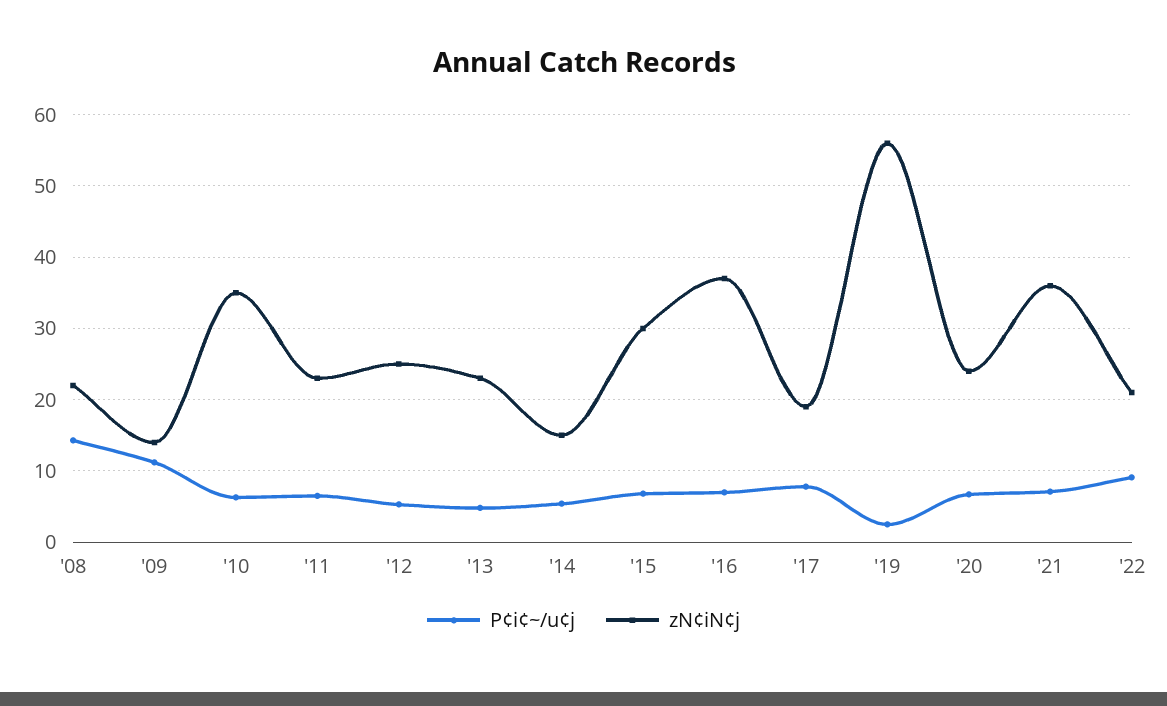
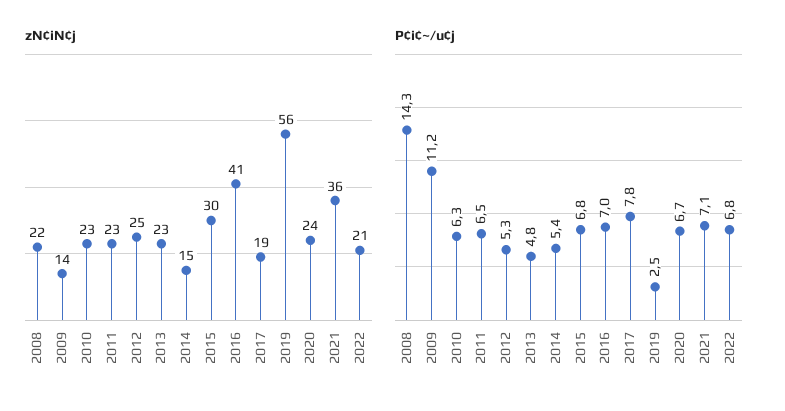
  {
    "P¢i¢~/u¢j": {
      "'08": 14.3,
      "'09": 11.2,
      "'10": 6.3,
      "'11": 6.5,
      "'12": 5.3,
      "'13": 4.8,
      "'14": 5.4,
      "'15": 6.8,
      "'16": 7,
      "'17": 7.8,
      "'19": 2.5,
      "'20": 6.7,
      "'21": 7.1,
-     "'22": 9
+     "'22": 6.8
    },
    "zN¢iN¢j": {
      "'08": 22,
      "'09": 14,
-     "'10": 35,
+     "'10": 23,
      "'11": 23,
      "'12": 25,
      "'13": 23,
      "'14": 15,
      "'15": 30,
-     "'16": 37,
+     "'16": 41,
      "'17": 19,
      "'19": 56,
      "'20": 24,
      "'21": 36,
      "'22": 21
    }
  }

